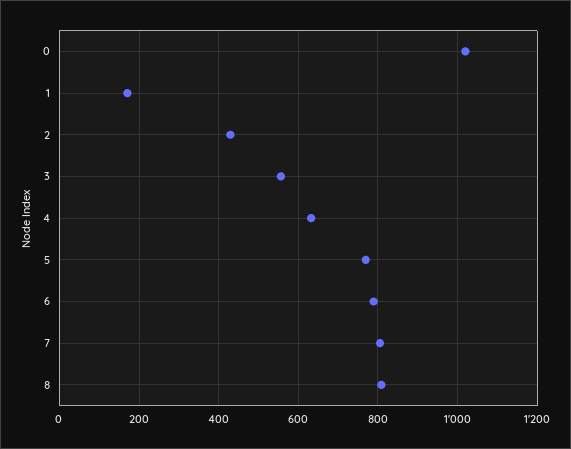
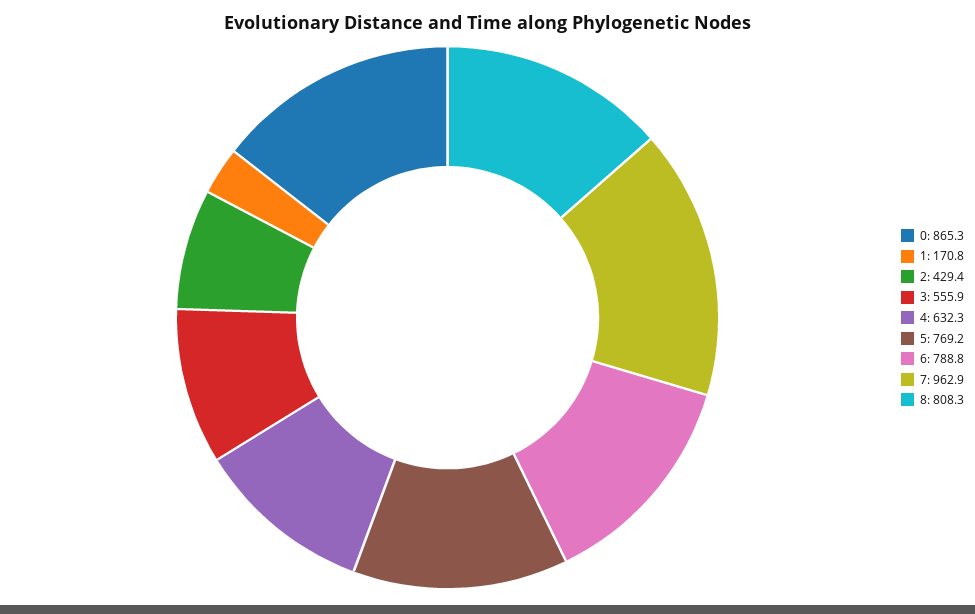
  {
-   "0": 1020,
+   "0": 865.3,
    "1": 170.8,
    "2": 429.4,
    "3": 555.9,
    "4": 632.3,
    "5": 769.2,
    "6": 788.8,
-   "7": 800,
+   "7": 962.9,
    "8": 808.3
  }

